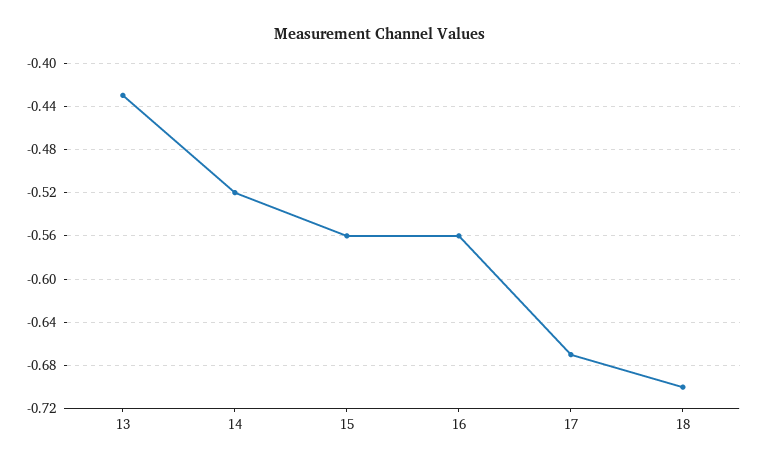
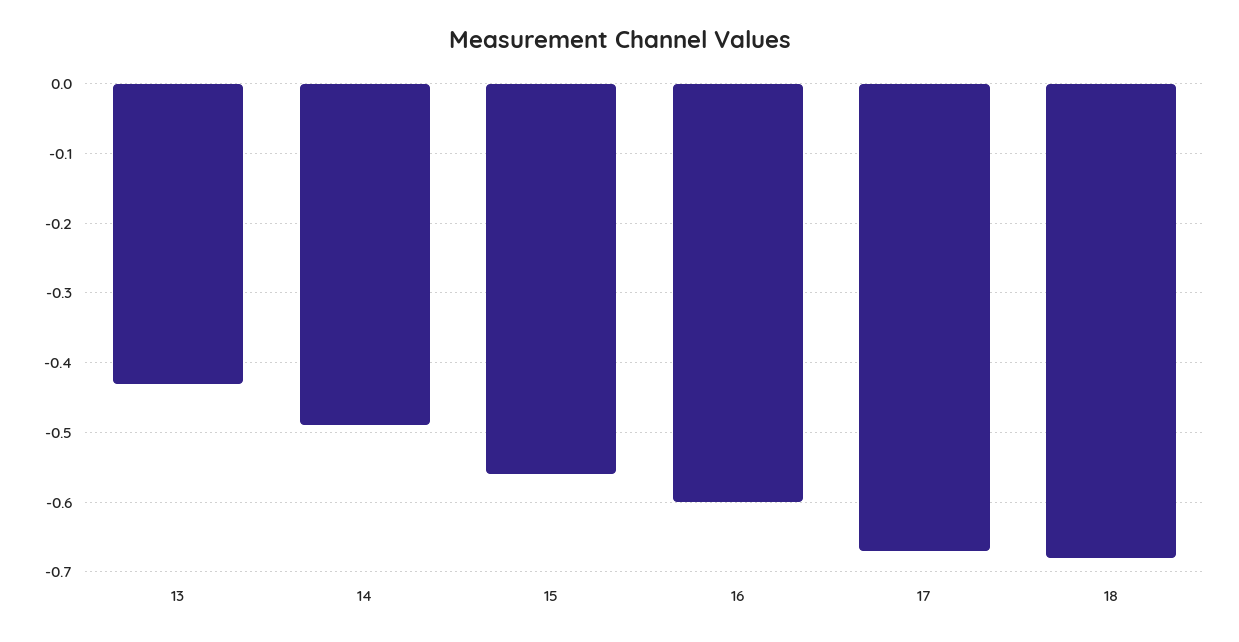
  {
    "13": -0.43,
-   "14": -0.52,
+   "14": -0.49,
    "15": -0.56,
-   "16": -0.56,
+   "16": -0.6,
    "17": -0.67,
-   "18": -0.7
+   "18": -0.68
  }

